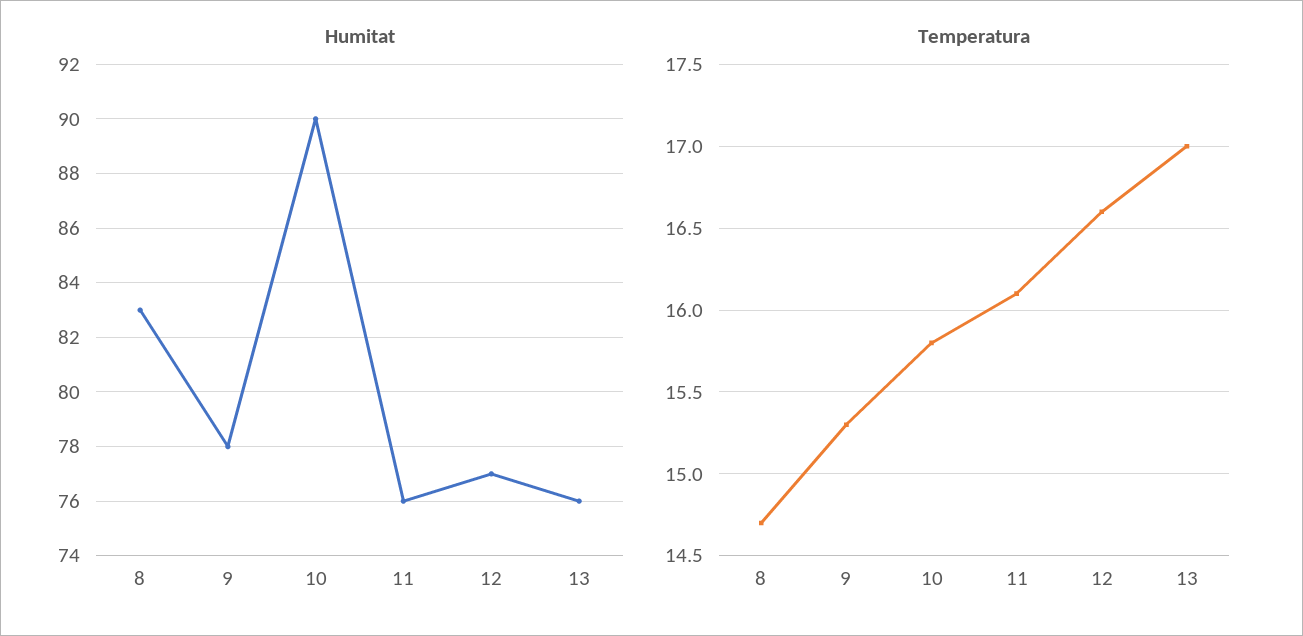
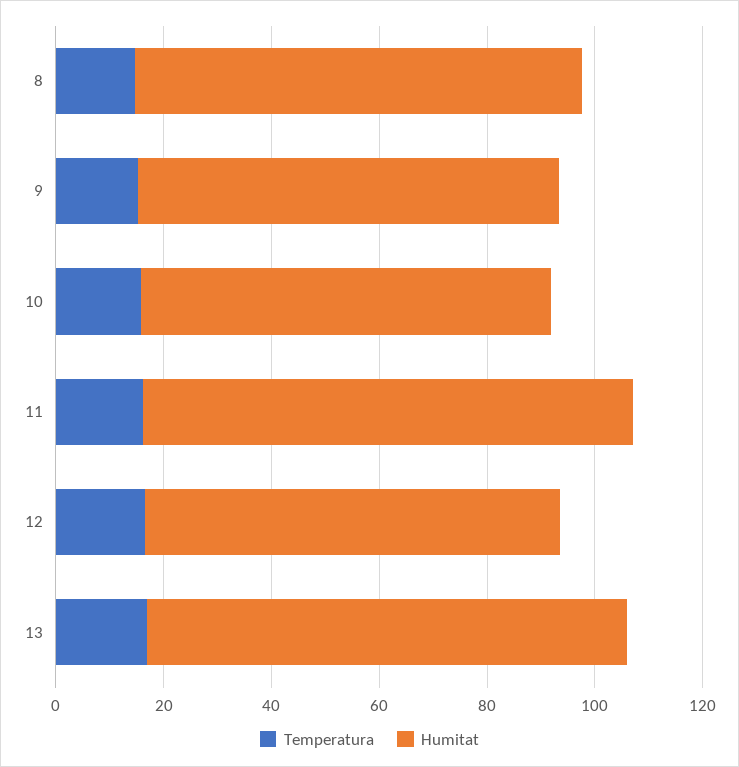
  {
    "Humitat": {
      "8": 83,
      "9": 78,
-     "10": 90,
+     "10": 75,
-     "11": 76,
+     "11": 90,
      "12": 77,
-     "13": 76
+     "13": 90
    },
    "Temperatura": {
      "8": 14.7,
      "9": 15.3,
      "10": 15.8,
      "11": 16.1,
      "12": 16.6,
      "13": 17
    }
  }

